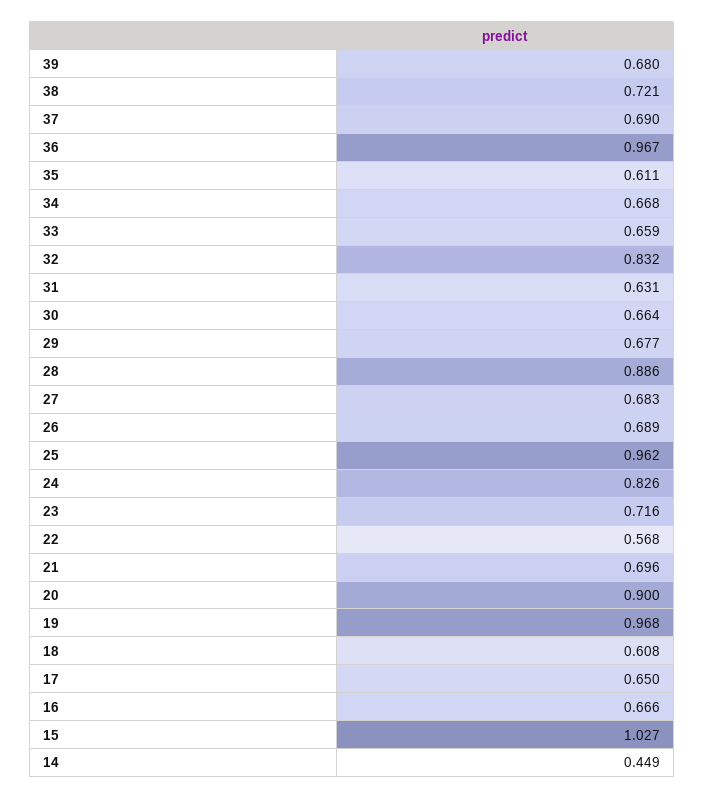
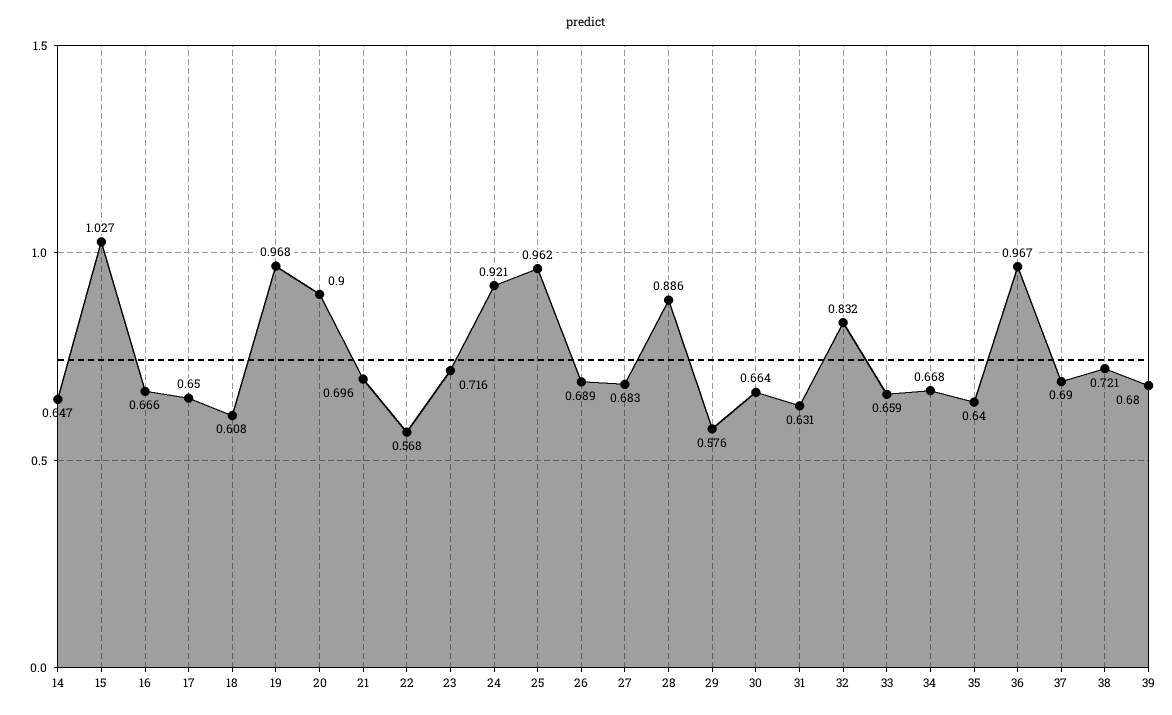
  {
    "39": 0.68,
    "38": 0.721,
    "37": 0.69,
    "36": 0.967,
-   "35": 0.611,
+   "35": 0.64,
    "34": 0.668,
    "33": 0.659,
    "32": 0.832,
    "31": 0.631,
    "30": 0.664,
-   "29": 0.677,
+   "29": 0.576,
    "28": 0.886,
    "27": 0.683,
    "26": 0.689,
    "25": 0.962,
-   "24": 0.826,
+   "24": 0.921,
    "23": 0.716,
    "22": 0.568,
    "21": 0.696,
    "20": 0.9,
    "19": 0.968,
    "18": 0.608,
    "17": 0.65,
    "16": 0.666,
    "15": 1.027,
-   "14": 0.449
+   "14": 0.647
  }

